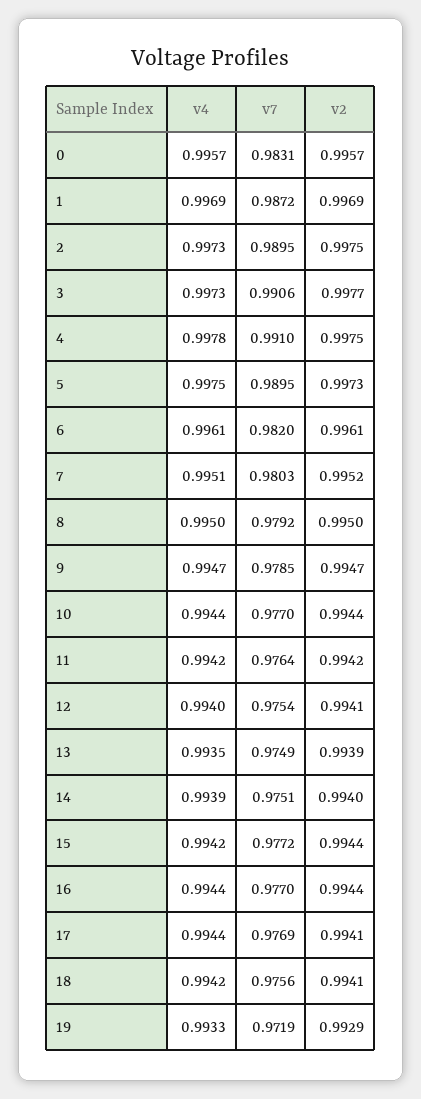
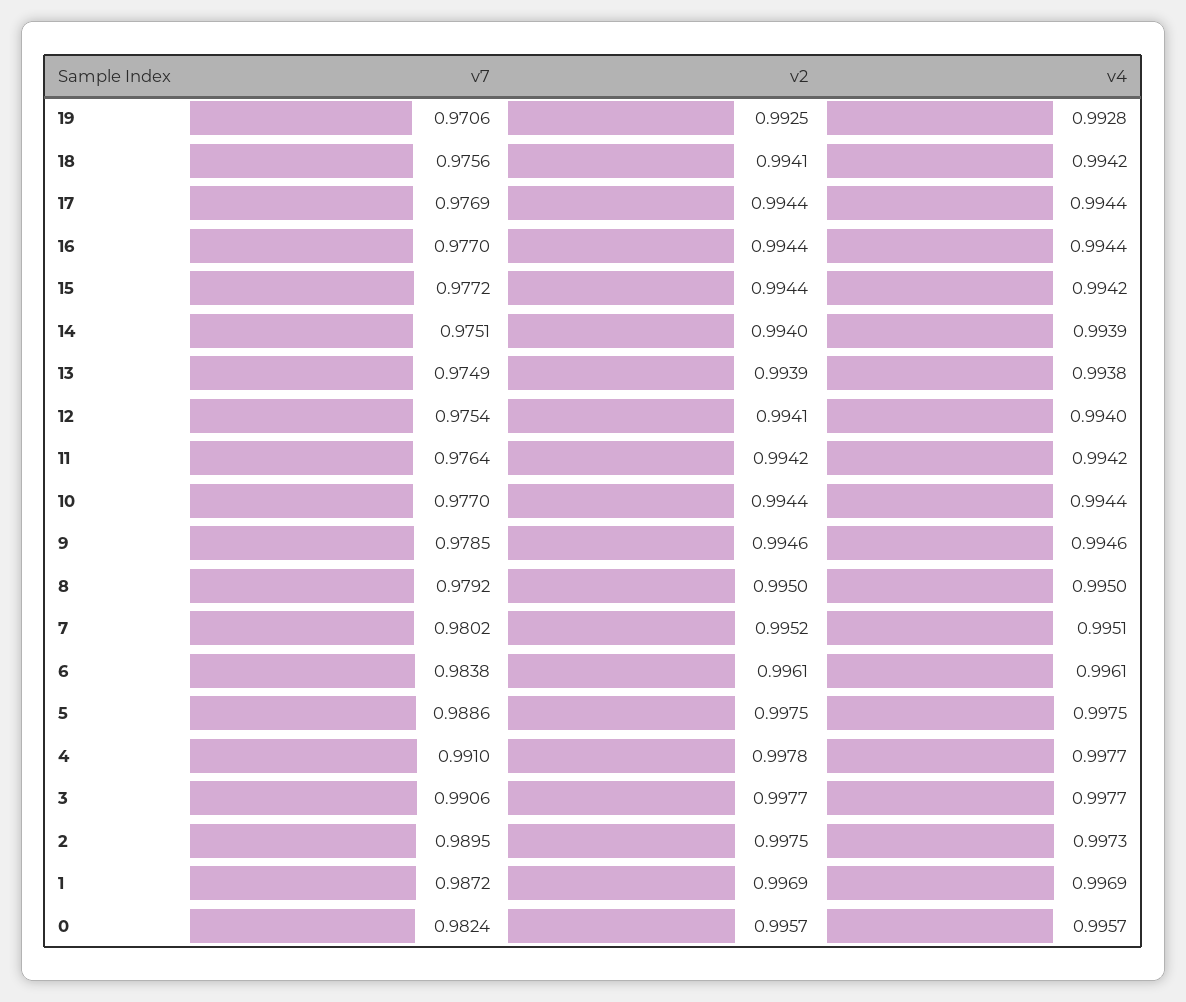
  {
    "v4": {
      "0": 0.9957,
      "1": 0.9969,
      "2": 0.9973,
-     "3": 0.9973,
+     "3": 0.9977,
-     "4": 0.9978,
+     "4": 0.9977,
      "5": 0.9975,
      "6": 0.9961,
      "7": 0.9951,
      "8": 0.995,
-     "9": 0.9947,
+     "9": 0.9946,
      "10": 0.9944,
      "11": 0.9942,
      "12": 0.994,
-     "13": 0.9935,
+     "13": 0.9938,
      "14": 0.9939,
      "15": 0.9942,
      "16": 0.9944,
      "17": 0.9944,
      "18": 0.9942,
-     "19": 0.9933
+     "19": 0.9928
    },
    "v7": {
-     "0": 0.9831,
+     "0": 0.9824,
      "1": 0.9872,
      "2": 0.9895,
      "3": 0.9906,
      "4": 0.991,
-     "5": 0.9895,
+     "5": 0.9886,
-     "6": 0.982,
+     "6": 0.9838,
-     "7": 0.9803,
+     "7": 0.9802,
      "8": 0.9792,
      "9": 0.9785,
      "10": 0.977,
      "11": 0.9764,
      "12": 0.9754,
      "13": 0.9749,
      "14": 0.9751,
      "15": 0.9772,
      "16": 0.977,
      "17": 0.9769,
      "18": 0.9756,
-     "19": 0.9719
+     "19": 0.9706
    },
    "v2": {
      "0": 0.9957,
      "1": 0.9969,
      "2": 0.9975,
      "3": 0.9977,
-     "4": 0.9975,
+     "4": 0.9978,
-     "5": 0.9973,
+     "5": 0.9975,
      "6": 0.9961,
      "7": 0.9952,
      "8": 0.995,
-     "9": 0.9947,
+     "9": 0.9946,
      "10": 0.9944,
      "11": 0.9942,
      "12": 0.9941,
      "13": 0.9939,
      "14": 0.994,
      "15": 0.9944,
      "16": 0.9944,
-     "17": 0.9941,
+     "17": 0.9944,
      "18": 0.9941,
-     "19": 0.9929
+     "19": 0.9925
    }
  }

